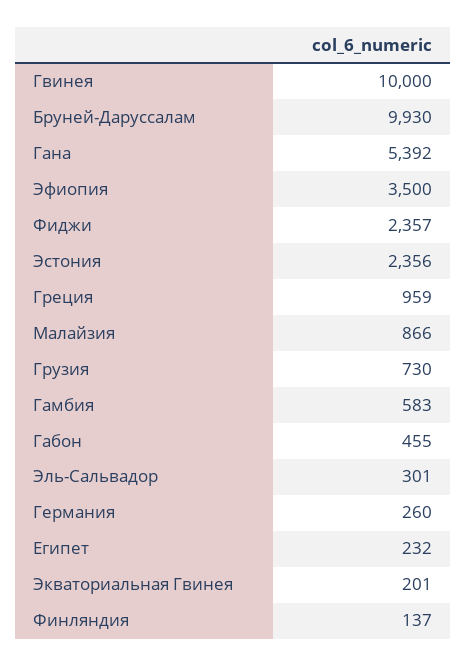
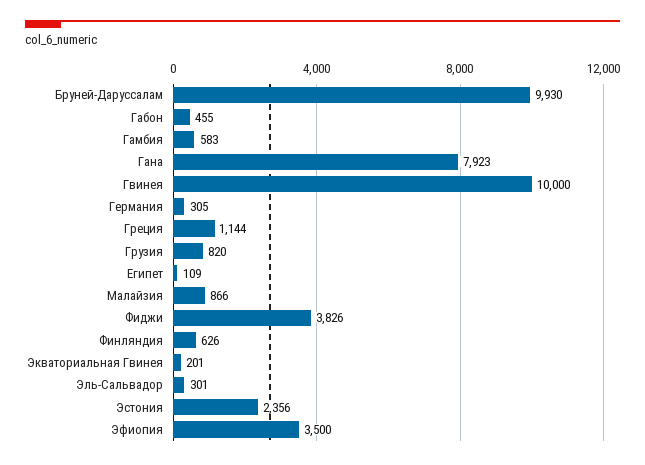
  {
    "Гвинея": 10000,
    "Бруней-Даруссалам": 9930,
-   "Гана": 5392,
+   "Гана": 7923,
    "Эфиопия": 3500,
-   "Фиджи": 2357,
+   "Фиджи": 3826,
    "Эстония": 2356,
-   "Греция": 959,
+   "Греция": 1144,
    "Малайзия": 866,
-   "Грузия": 730,
+   "Грузия": 820,
    "Гамбия": 583,
    "Габон": 455,
    "Эль-Сальвадор": 301,
-   "Германия": 260,
+   "Германия": 305,
-   "Египет": 232,
+   "Египет": 109,
    "Экваториальная Гвинея": 201,
-   "Финляндия": 137
+   "Финляндия": 626
  }

